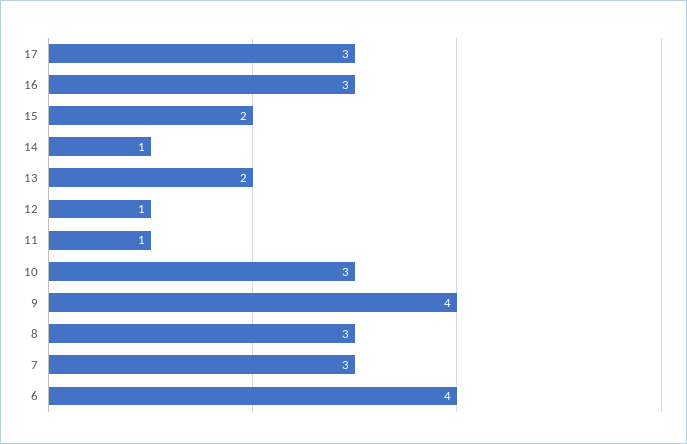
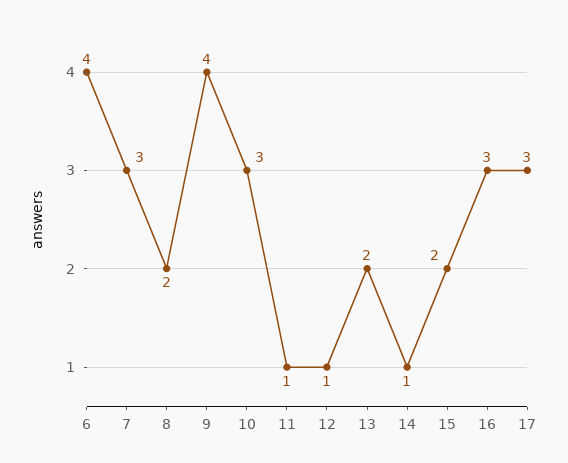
  {
    "17": 3,
    "16": 3,
    "15": 2,
    "14": 1,
    "13": 2,
    "12": 1,
    "11": 1,
    "10": 3,
    "9": 4,
-   "8": 3,
+   "8": 2,
    "7": 3,
    "6": 4
  }

